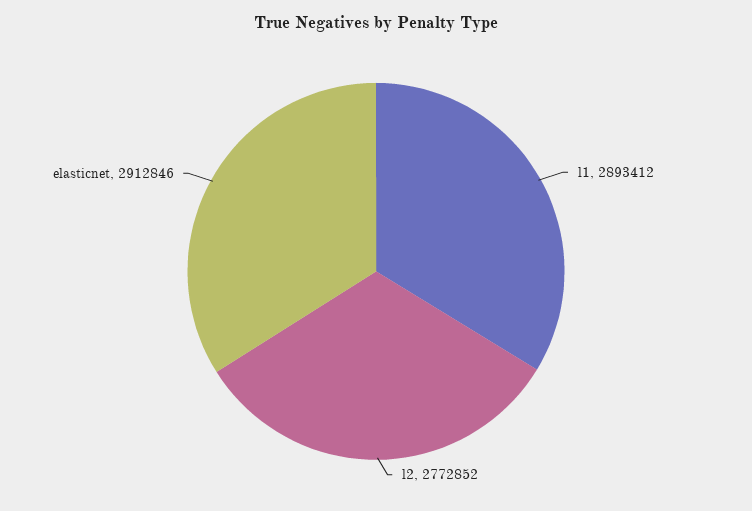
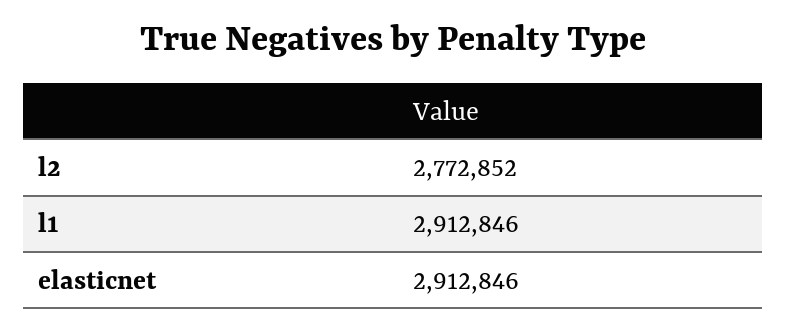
  {
-   "l1": 2893412,
+   "l1": 2912846,
    "l2": 2772852,
    "elasticnet": 2912846
  }

